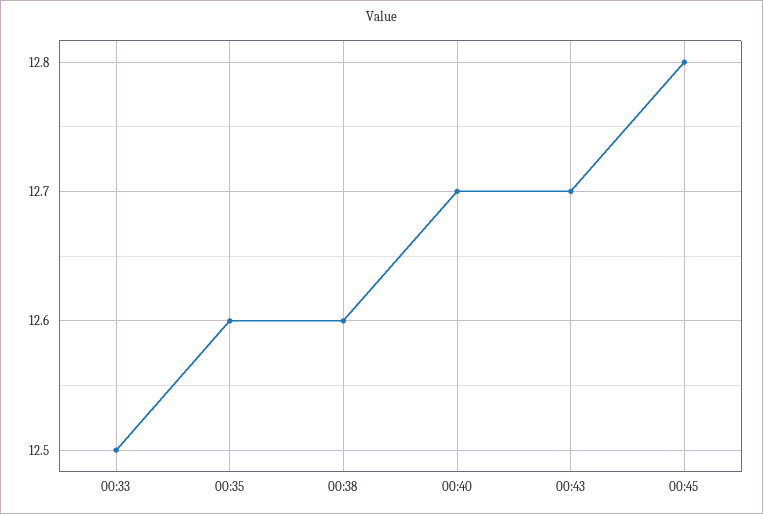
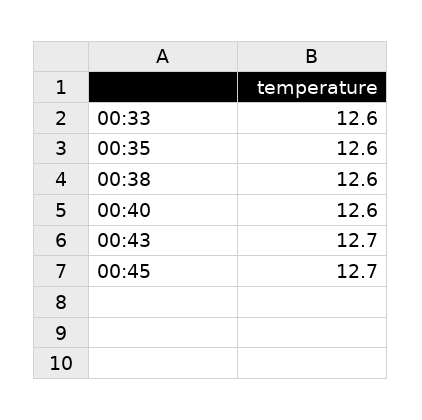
  {
-   "00:33": 12.5,
+   "00:33": 12.6,
    "00:35": 12.6,
    "00:38": 12.6,
-   "00:40": 12.7,
+   "00:40": 12.6,
    "00:43": 12.7,
-   "00:45": 12.8
+   "00:45": 12.7
  }

